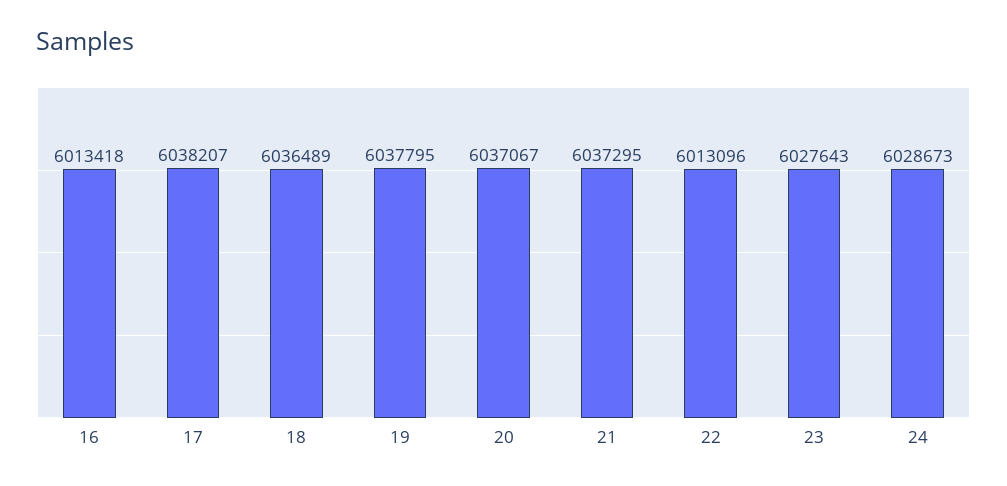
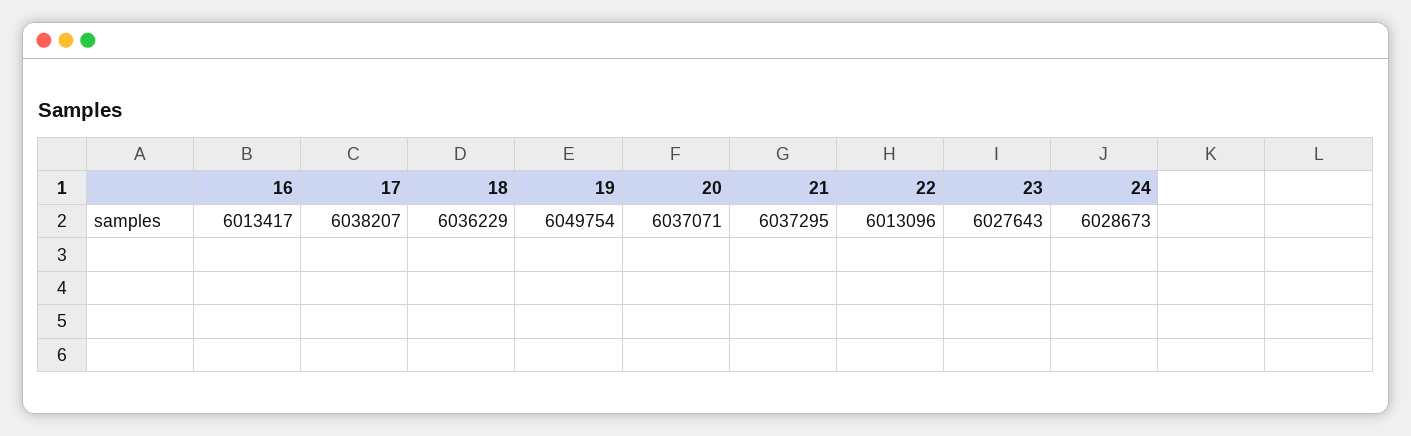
  {
-   "16": 6013418,
+   "16": 6013417,
    "17": 6038207,
-   "18": 6036489,
+   "18": 6036229,
-   "19": 6037795,
+   "19": 6049754,
-   "20": 6037067,
+   "20": 6037071,
    "21": 6037295,
    "22": 6013096,
    "23": 6027643,
    "24": 6028673
  }

